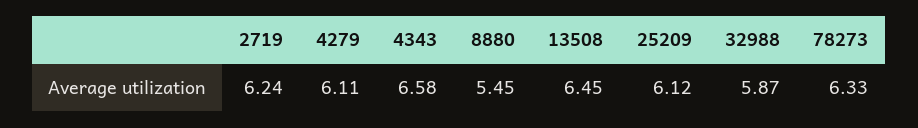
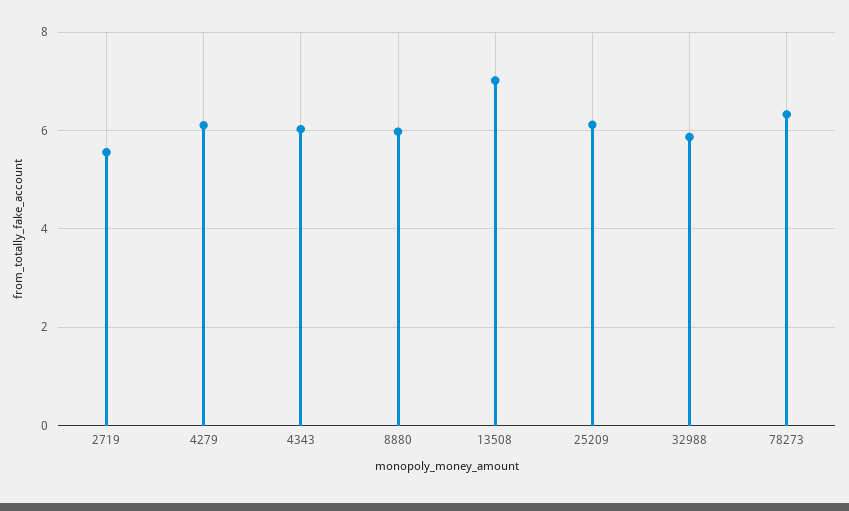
  {
-   "2719": 6.24,
+   "2719": 5.6,
    "4279": 6.11,
-   "4343": 6.58,
+   "4343": 6,
-   "8880": 5.45,
+   "8880": 6,
-   "13508": 6.45,
+   "13508": 7,
    "25209": 6.12,
    "32988": 5.87,
    "78273": 6.33
  }

